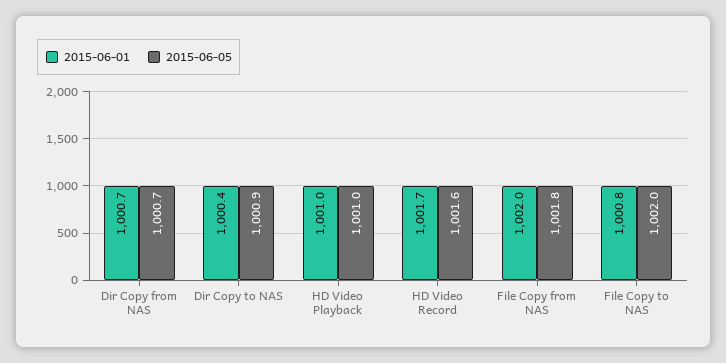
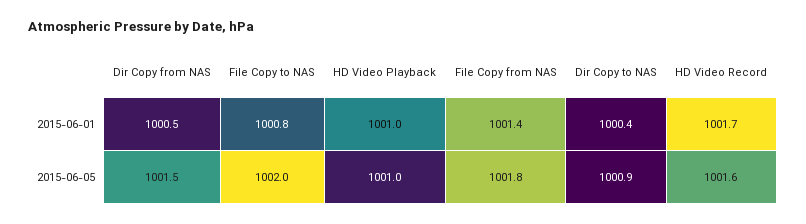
  {
    "2015-06-01": {
-     "Dir Copy from NAS": 1000.7,
+     "Dir Copy from NAS": 1000.5,
      "Dir Copy to NAS": 1000.4,
      "HD Video Playback": 1001,
      "HD Video Record": 1001.7,
-     "File Copy from NAS": 1002,
+     "File Copy from NAS": 1001.4,
      "File Copy to NAS": 1000.8
    },
    "2015-06-05": {
-     "Dir Copy from NAS": 1000.7,
+     "Dir Copy from NAS": 1001.5,
      "Dir Copy to NAS": 1000.9,
      "HD Video Playback": 1001,
      "HD Video Record": 1001.6,
      "File Copy from NAS": 1001.8,
      "File Copy to NAS": 1002
    }
  }

